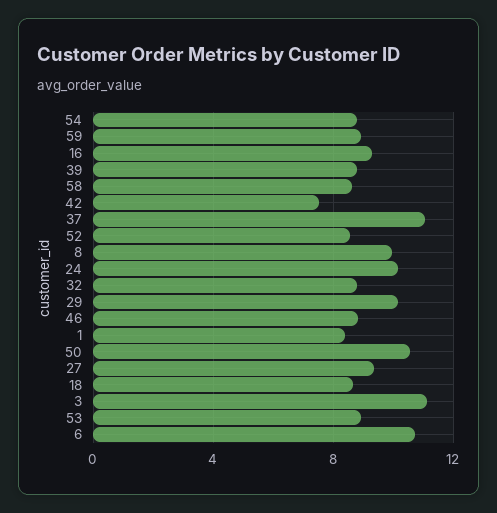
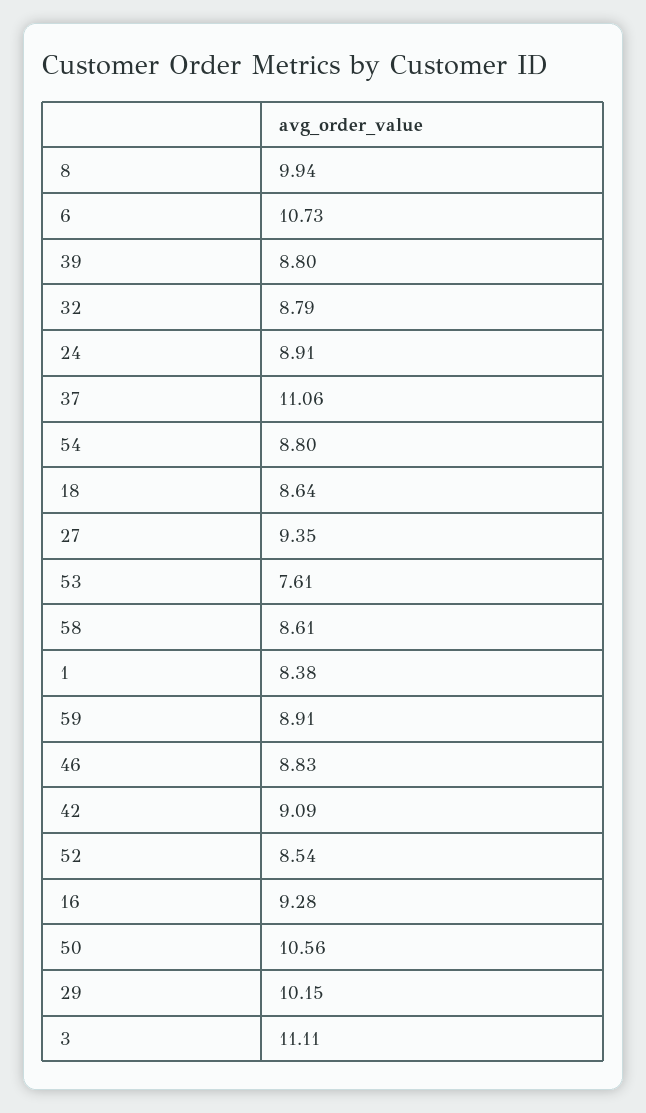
  {
    "54": 8.8,
    "59": 8.91,
    "16": 9.28,
    "39": 8.8,
    "58": 8.61,
-   "42": 7.5,
+   "42": 9.09,
    "37": 11.06,
    "52": 8.54,
    "8": 9.94,
-   "24": 10,
+   "24": 8.91,
    "32": 8.79,
    "29": 10.15,
    "46": 8.83,
    "1": 8.38,
    "50": 10.56,
    "27": 9.35,
    "18": 8.64,
    "3": 11.11,
-   "53": 9,
+   "53": 7.61,
    "6": 10.73
  }

